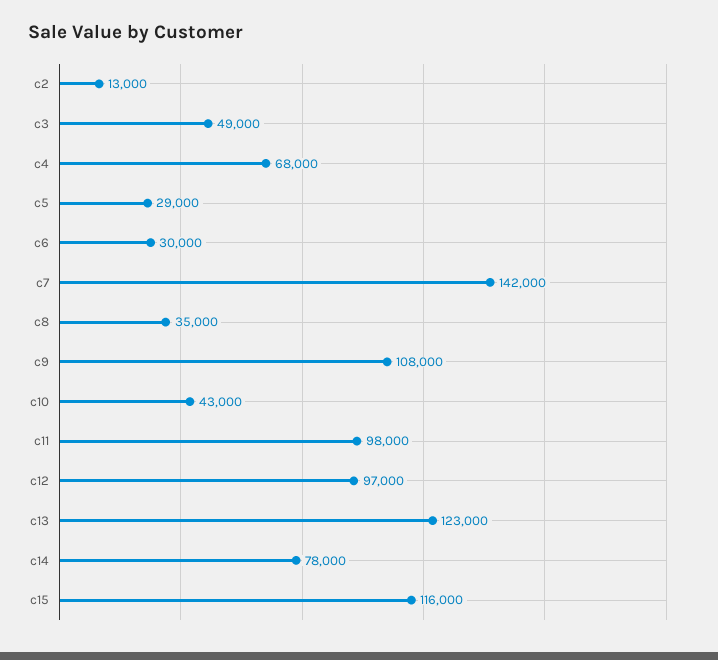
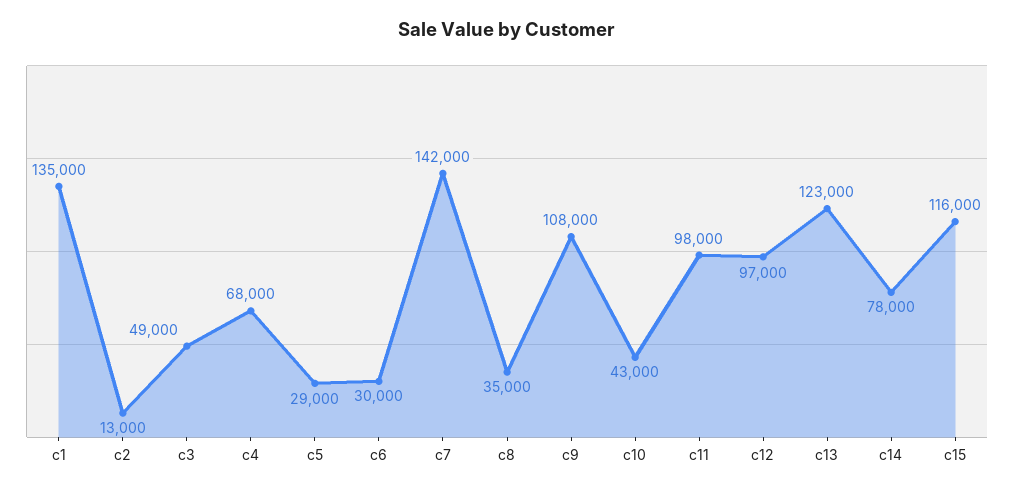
  {
    "c2": 13000,
    "c3": 49000,
    "c4": 68000,
    "c5": 29000,
    "c6": 30000,
    "c7": 142000,
    "c8": 35000,
    "c9": 108000,
    "c10": 43000,
    "c11": 98000,
    "c12": 97000,
    "c13": 123000,
    "c14": 78000,
-   "c15": 116000
+   "c15": 116000,
+   "c1": 135000
  }

